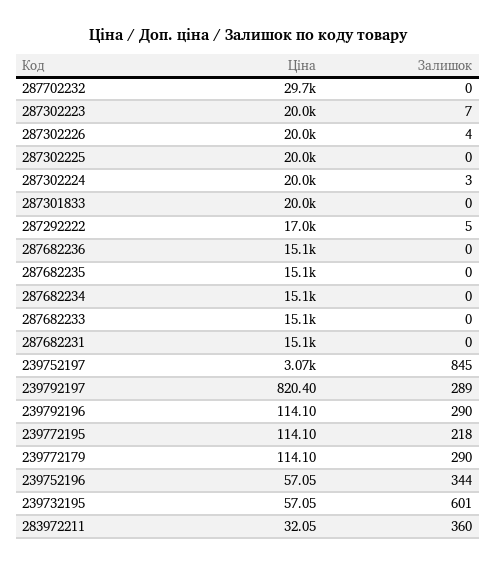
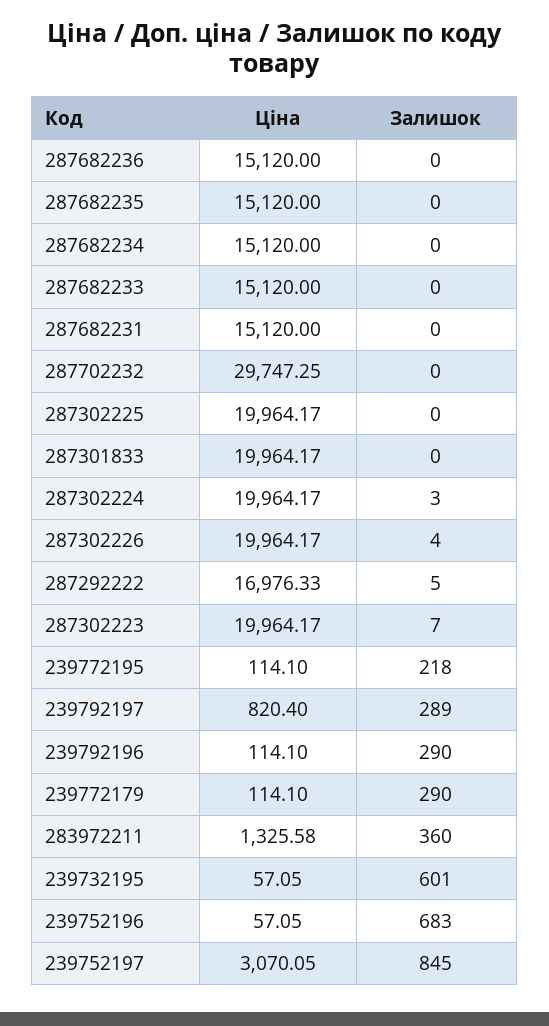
  {
    "Ціна": {
      "287702232": 29747.25,
      "287302223": 19964.17,
      "287302226": 19964.17,
      "287302225": 19964.17,
      "287302224": 19964.17,
      "287301833": 19964.17,
      "287292222": 16976.33,
      "287682236": 15120,
      "287682235": 15120,
      "287682234": 15120,
      "287682233": 15120,
      "287682231": 15120,
      "239752197": 3070.05,
      "239792197": 820.4,
      "239792196": 114.1,
      "239772195": 114.1,
      "239772179": 114.1,
      "239752196": 57.05,
      "239732195": 57.05,
-     "283972211": 32.05
+     "283972211": 1325.58
    },
    "Залишок": {
      "287702232": 0,
      "287302223": 7,
      "287302226": 4,
      "287302225": 0,
      "287302224": 3,
      "287301833": 0,
      "287292222": 5,
      "287682236": 0,
      "287682235": 0,
      "287682234": 0,
      "287682233": 0,
      "287682231": 0,
      "239752197": 845,
      "239792197": 289,
      "239792196": 290,
      "239772195": 218,
      "239772179": 290,
-     "239752196": 344,
+     "239752196": 683,
      "239732195": 601,
      "283972211": 360
    }
  }

